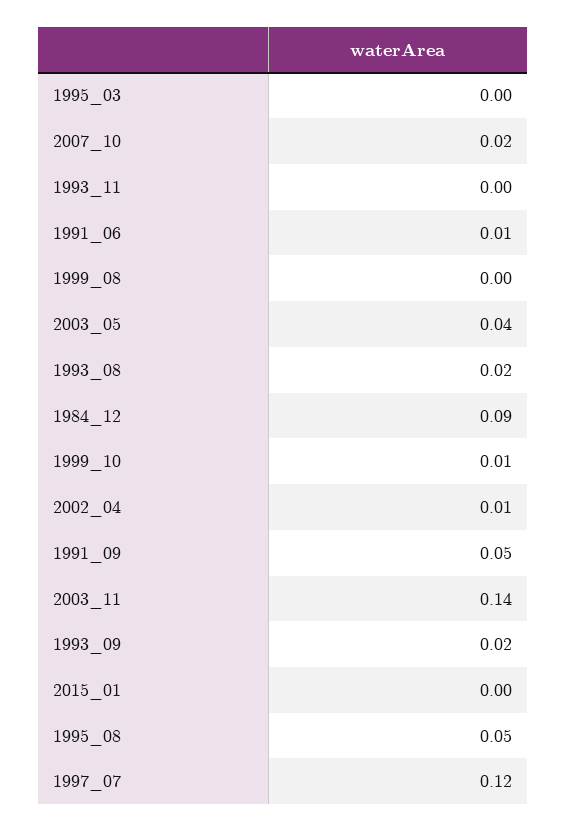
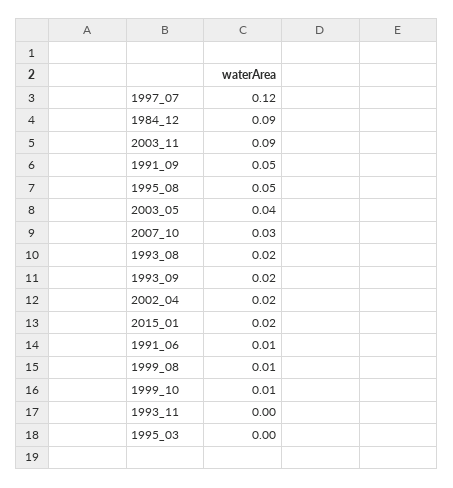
  {
    "1995_03": 0,
-   "2007_10": 0.02,
+   "2007_10": 0.03,
    "1993_11": 0,
    "1991_06": 0.01,
-   "1999_08": 0,
+   "1999_08": 0.01,
    "2003_05": 0.04,
    "1993_08": 0.02,
    "1984_12": 0.09,
    "1999_10": 0.01,
-   "2002_04": 0.01,
+   "2002_04": 0.02,
    "1991_09": 0.05,
-   "2003_11": 0.14,
+   "2003_11": 0.09,
    "1993_09": 0.02,
-   "2015_01": 0,
+   "2015_01": 0.02,
    "1995_08": 0.05,
    "1997_07": 0.12
  }

